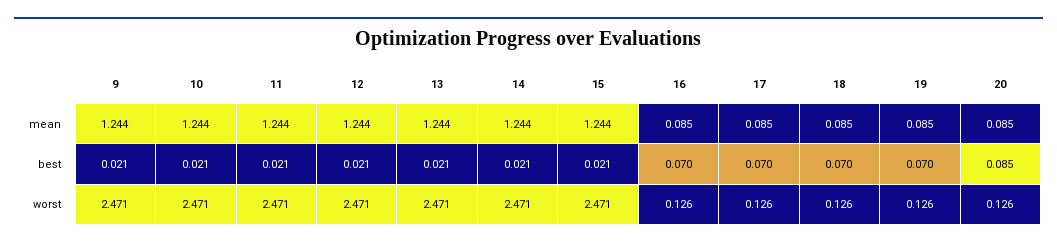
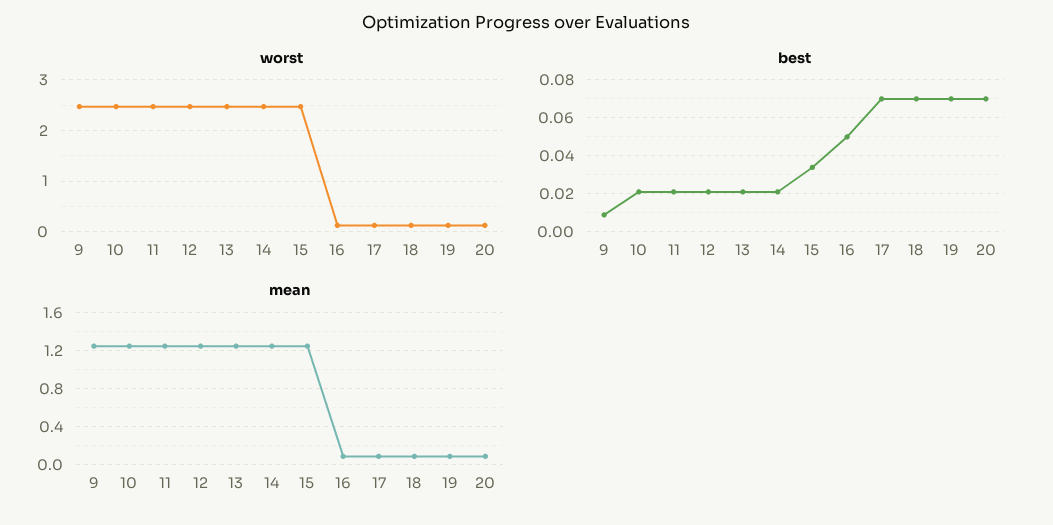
  {
    "mean": {
      "9": 1.244,
      "10": 1.244,
      "11": 1.244,
      "12": 1.244,
      "13": 1.244,
      "14": 1.244,
      "15": 1.244,
      "16": 0.085,
      "17": 0.085,
      "18": 0.085,
      "19": 0.085,
      "20": 0.085
    },
    "best": {
-     "9": 0.021,
+     "9": 0.01,
      "10": 0.021,
      "11": 0.021,
      "12": 0.021,
      "13": 0.021,
      "14": 0.021,
-     "15": 0.021,
+     "15": 0.035,
-     "16": 0.07,
+     "16": 0.05,
      "17": 0.07,
      "18": 0.07,
      "19": 0.07,
-     "20": 0.085
+     "20": 0.07
    },
    "worst": {
      "9": 2.471,
      "10": 2.471,
      "11": 2.471,
      "12": 2.471,
      "13": 2.471,
      "14": 2.471,
      "15": 2.471,
      "16": 0.126,
      "17": 0.126,
      "18": 0.126,
      "19": 0.126,
      "20": 0.126
    }
  }

